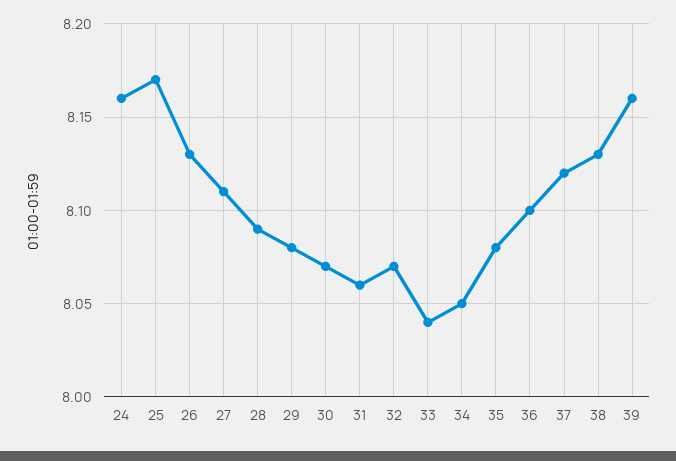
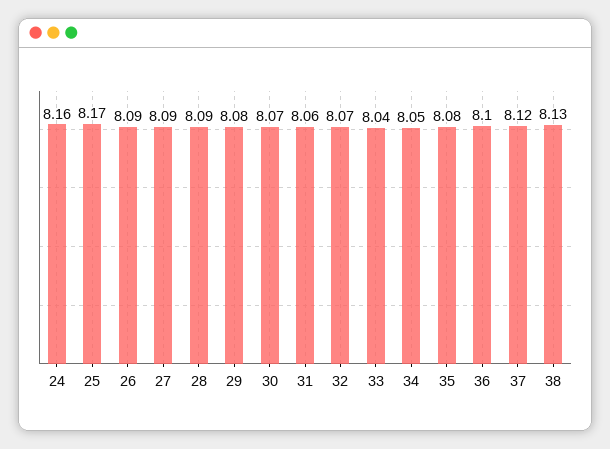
  {
    "24": 8.16,
    "25": 8.17,
-   "26": 8.13,
+   "26": 8.09,
-   "27": 8.11,
+   "27": 8.09,
    "28": 8.09,
    "29": 8.08,
    "30": 8.07,
    "31": 8.06,
    "32": 8.07,
    "33": 8.04,
    "34": 8.05,
    "35": 8.08,
    "36": 8.1,
    "37": 8.12,
-   "38": 8.13,
+   "38": 8.13
-   "39": 8.16
  }

